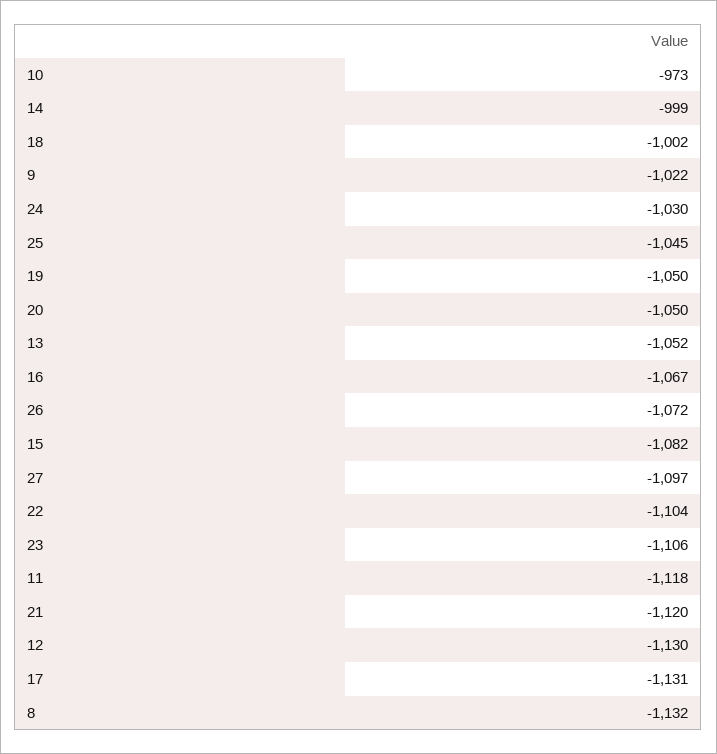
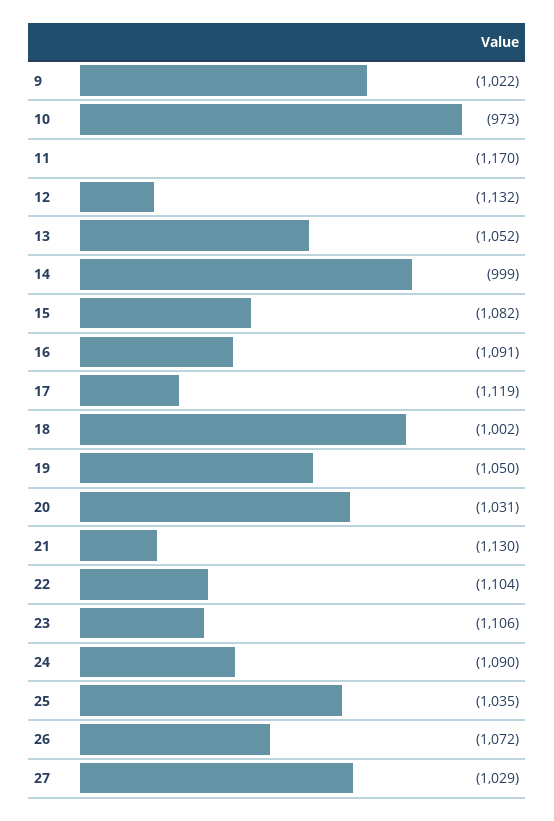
  {
    "10": -973,
    "14": -999,
    "18": -1002,
    "9": -1022,
-   "24": -1030,
+   "24": -1090,
-   "25": -1045,
+   "25": -1035,
    "19": -1050,
-   "20": -1050,
+   "20": -1031,
    "13": -1052,
-   "16": -1067,
+   "16": -1091,
    "26": -1072,
    "15": -1082,
-   "27": -1097,
+   "27": -1029,
    "22": -1104,
    "23": -1106,
-   "11": -1118,
+   "11": -1170,
-   "21": -1120,
+   "21": -1130,
-   "12": -1130,
+   "12": -1132,
-   "17": -1131,
+   "17": -1119
-   "8": -1132
  }

